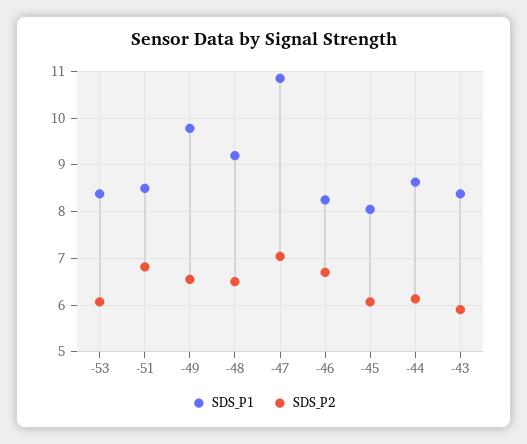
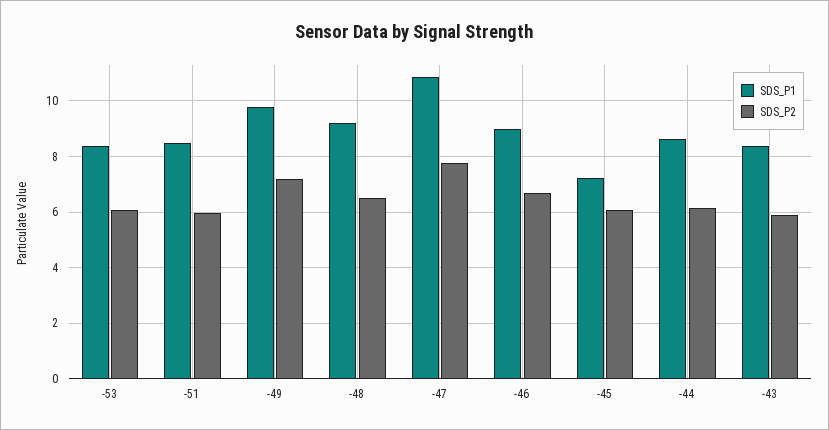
  {
    "SDS_P1": {
      "-53": 8.4,
      "-51": 8.6,
      "-49": 9.8,
      "-48": 9.2,
      "-47": 10.8,
-     "-46": 8.2,
+     "-46": 9,
-     "-45": 8,
+     "-45": 7.25,
      "-44": 8.6,
      "-43": 8.4
    },
    "SDS_P2": {
      "-53": 6,
-     "-51": 6.8,
+     "-51": 6,
-     "-49": 6.6,
+     "-49": 7.25,
      "-48": 6.6,
-     "-47": 7,
+     "-47": 7.75,
      "-46": 6.8,
      "-45": 6,
      "-44": 6.2,
      "-43": 6
    }
  }

